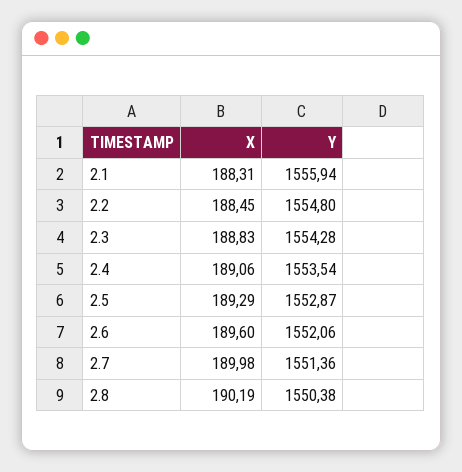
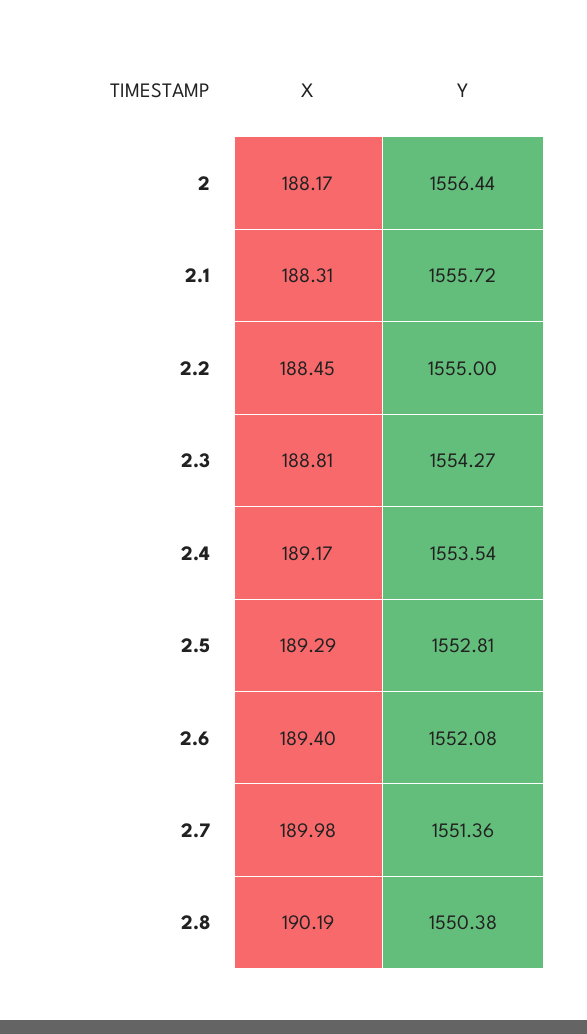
  {
    "X": {
      "2.1": 188.31,
      "2.2": 188.45,
-     "2.3": 188.83,
+     "2.3": 188.81,
-     "2.4": 189.06,
+     "2.4": 189.17,
      "2.5": 189.29,
-     "2.6": 189.6,
+     "2.6": 189.4,
      "2.7": 189.98,
-     "2.8": 190.19
+     "2.8": 190.19,
+     "2": 188.17
    },
    "Y": {
-     "2.1": 1555.94,
+     "2.1": 1555.72,
-     "2.2": 1554.8,
+     "2.2": 1555,
-     "2.3": 1554.28,
+     "2.3": 1554.27,
      "2.4": 1553.54,
-     "2.5": 1552.87,
+     "2.5": 1552.81,
-     "2.6": 1552.06,
+     "2.6": 1552.08,
      "2.7": 1551.36,
-     "2.8": 1550.38
+     "2.8": 1550.38,
+     "2": 1556.44
    }
  }

